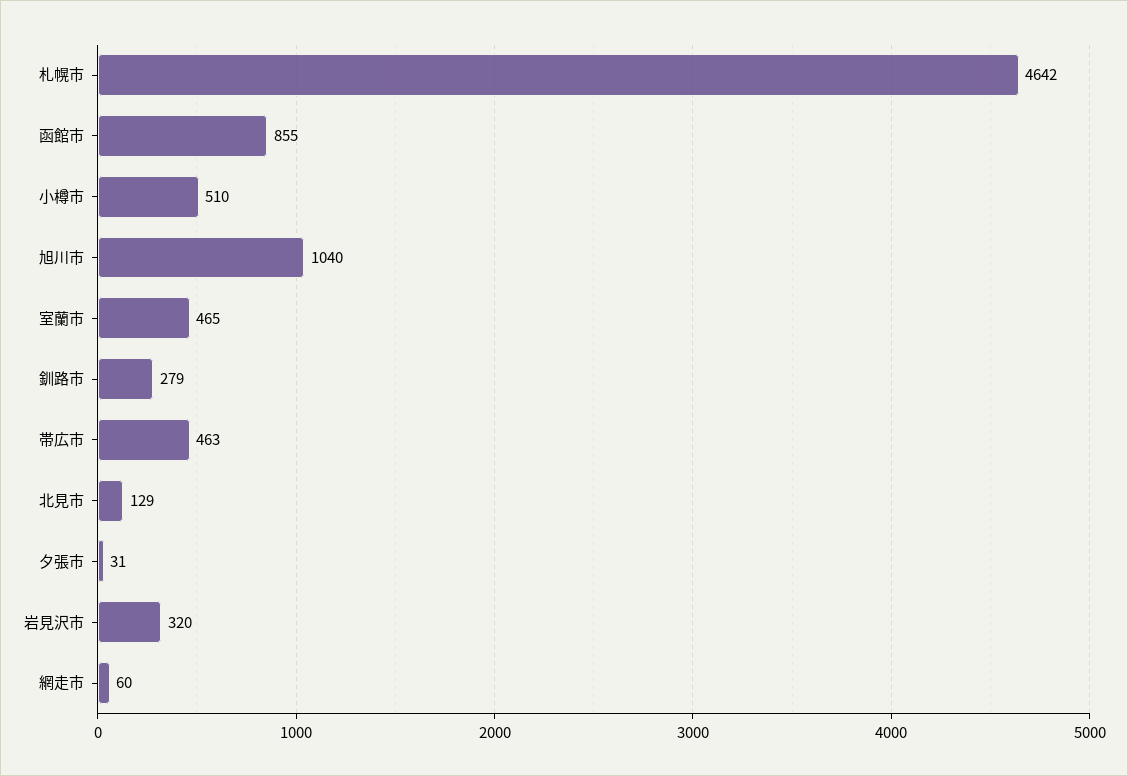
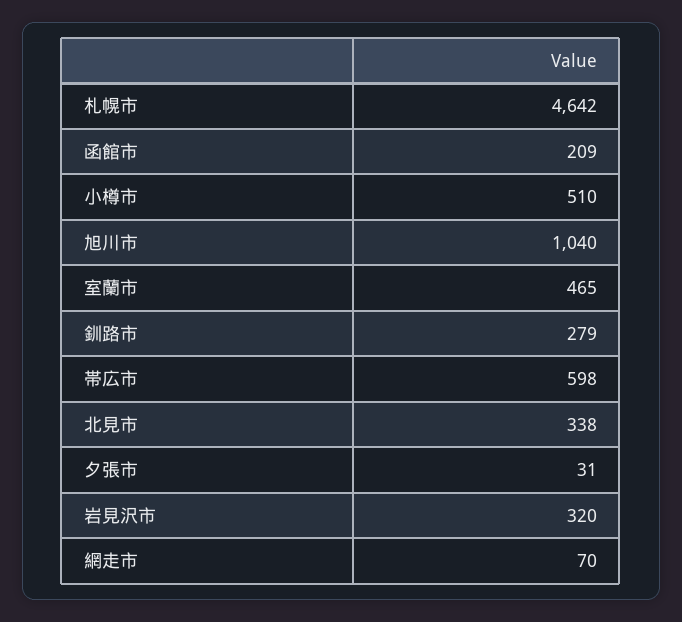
  {
    "札幌市": 4642,
-   "函館市": 855,
+   "函館市": 209,
    "小樽市": 510,
    "旭川市": 1040,
    "室蘭市": 465,
    "釧路市": 279,
-   "帯広市": 463,
+   "帯広市": 598,
-   "北見市": 129,
+   "北見市": 338,
    "夕張市": 31,
    "岩見沢市": 320,
-   "網走市": 60
+   "網走市": 70
  }

